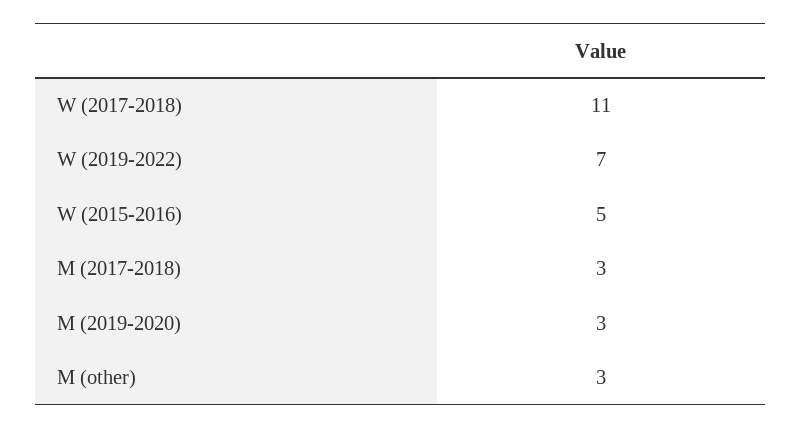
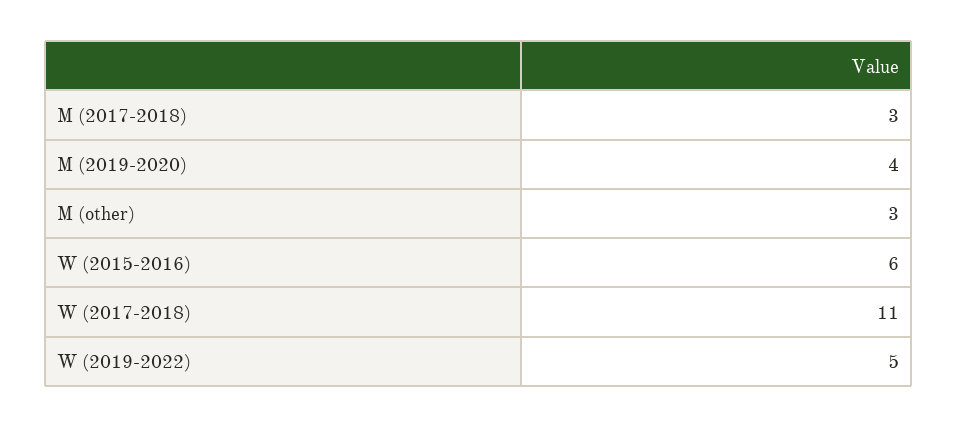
  {
    "W (2017-2018)": 11,
-   "W (2019-2022)": 7,
+   "W (2019-2022)": 5,
-   "W (2015-2016)": 5,
+   "W (2015-2016)": 6,
    "M (2017-2018)": 3,
-   "M (2019-2020)": 3,
+   "M (2019-2020)": 4,
    "M (other)": 3
  }

